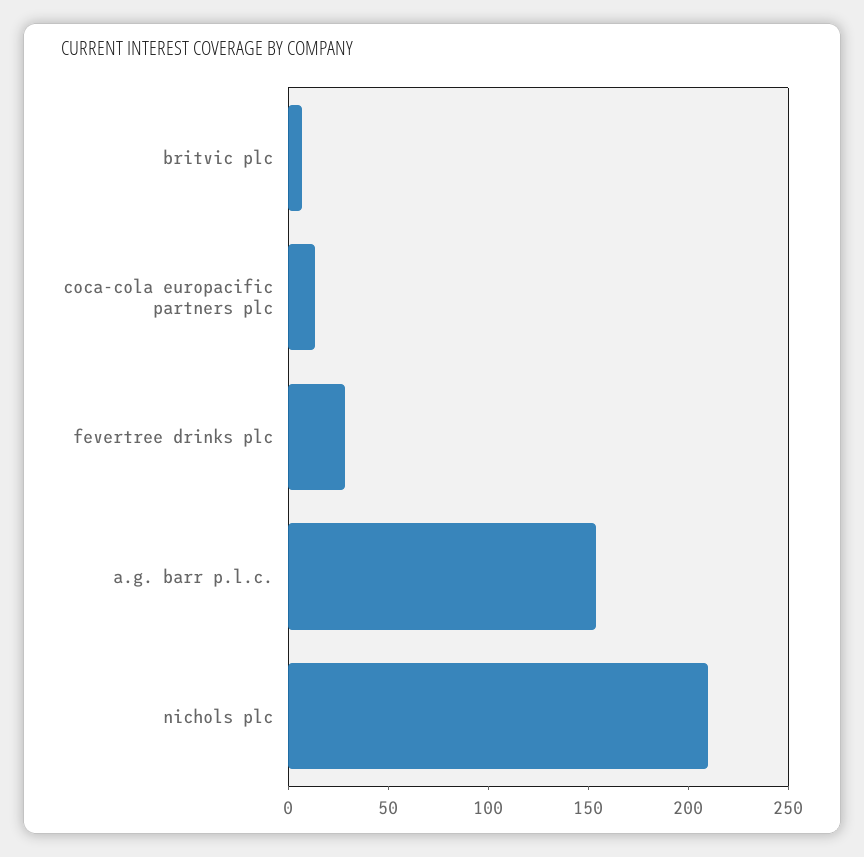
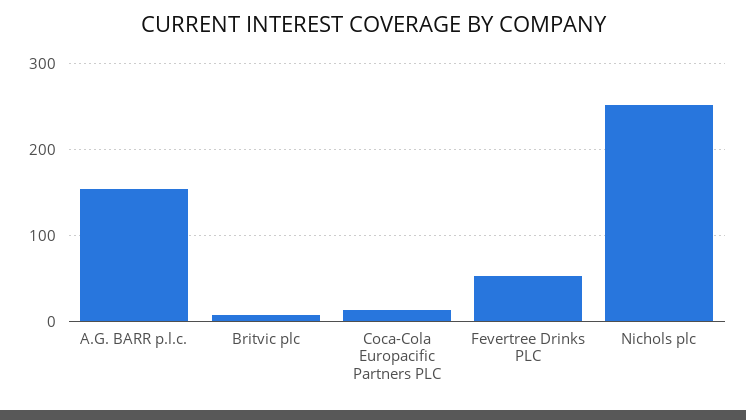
  {
    "britvic plc": 10,
    "coca-cola europacific partners plc": 10,
-   "fevertree drinks plc": 30,
+   "fevertree drinks plc": 50,
    "a.g. barr p.l.c.": 150,
-   "nichols plc": 210
+   "nichols plc": 250
  }

